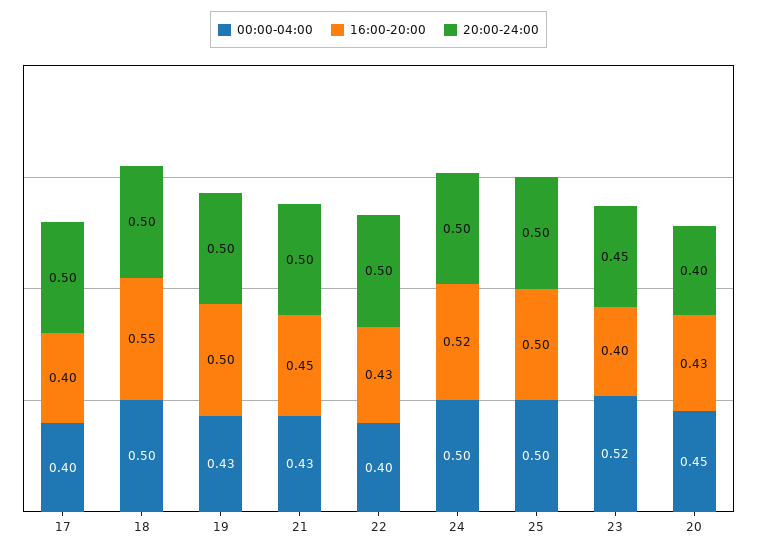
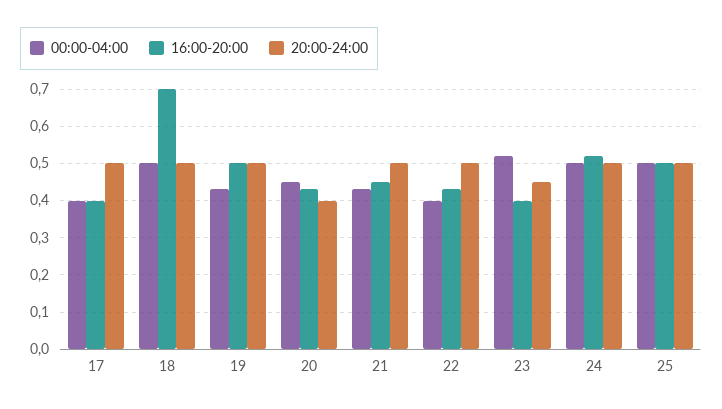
  {
    "00:00-04:00": {
      "17": 0.4,
      "18": 0.5,
      "19": 0.43,
      "21": 0.43,
      "22": 0.4,
      "24": 0.5,
      "25": 0.5,
      "23": 0.52,
      "20": 0.45
    },
    "16:00-20:00": {
      "17": 0.4,
-     "18": 0.55,
+     "18": 0.7,
      "19": 0.5,
      "21": 0.45,
      "22": 0.43,
      "24": 0.52,
      "25": 0.5,
      "23": 0.4,
      "20": 0.43
    },
    "20:00-24:00": {
      "17": 0.5,
      "18": 0.5,
      "19": 0.5,
      "21": 0.5,
      "22": 0.5,
      "24": 0.5,
      "25": 0.5,
      "23": 0.45,
      "20": 0.4
    }
  }

